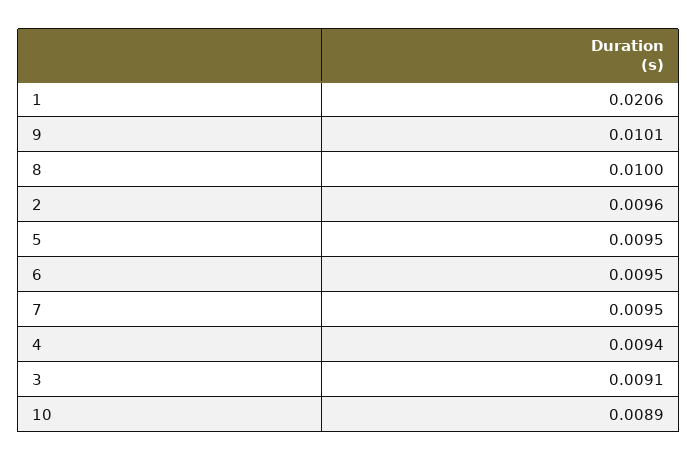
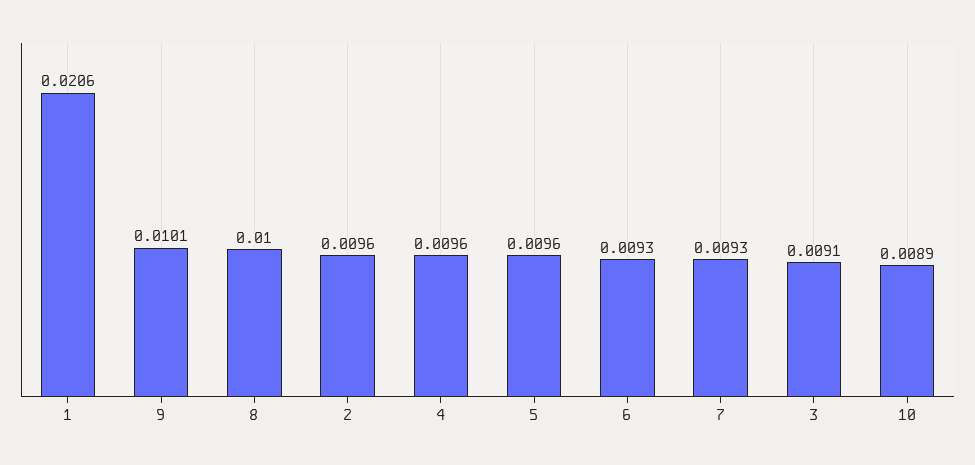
  {
    "1": 0.0206,
    "9": 0.0101,
    "8": 0.01,
    "2": 0.0096,
-   "5": 0.0095,
+   "5": 0.0096,
-   "6": 0.0095,
+   "6": 0.0093,
-   "7": 0.0095,
+   "7": 0.0093,
-   "4": 0.0094,
+   "4": 0.0096,
    "3": 0.0091,
    "10": 0.0089
  }

